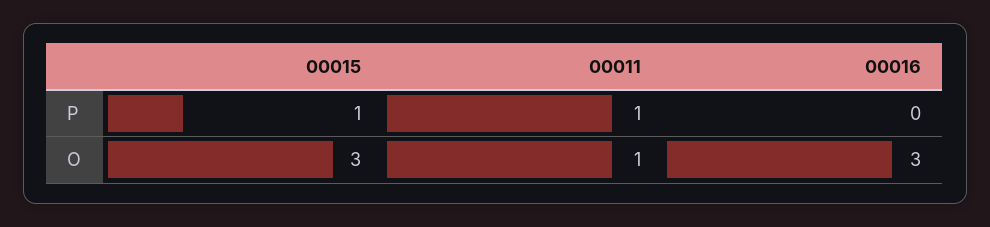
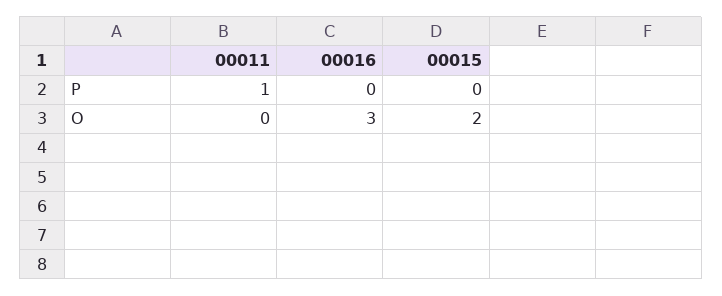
  {
    "00015": {
-     "P": 1,
+     "P": 0,
-     "O": 3
+     "O": 2
    },
    "00011": {
      "P": 1,
-     "O": 1
+     "O": 0
    },
    "00016": {
      "P": 0,
      "O": 3
    }
  }

